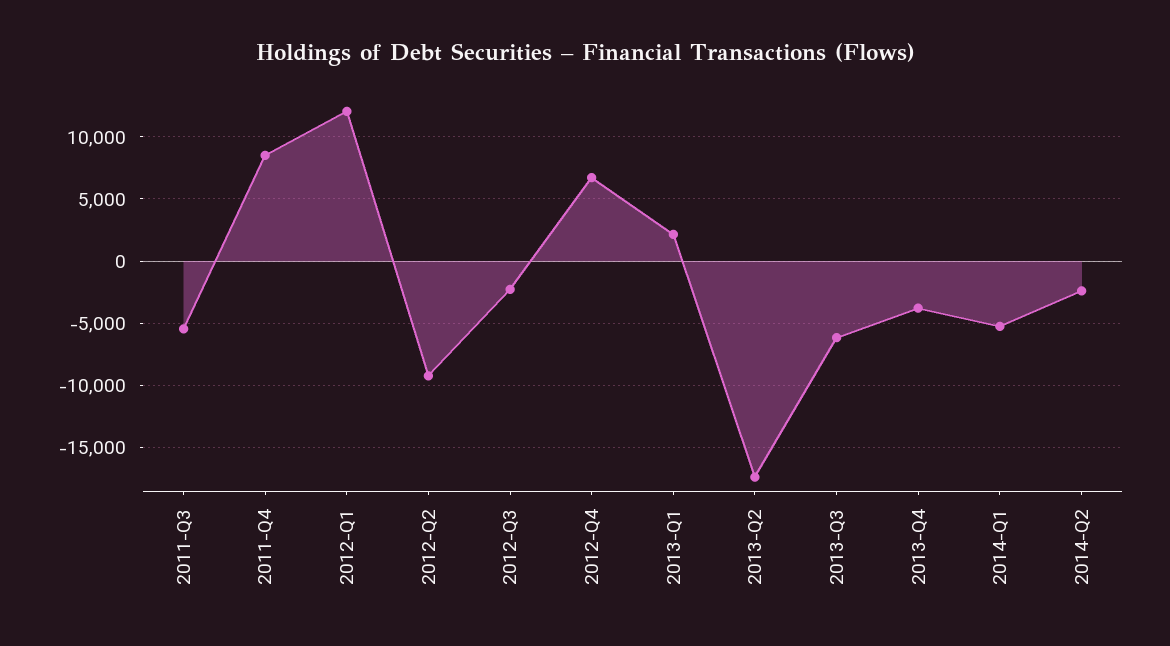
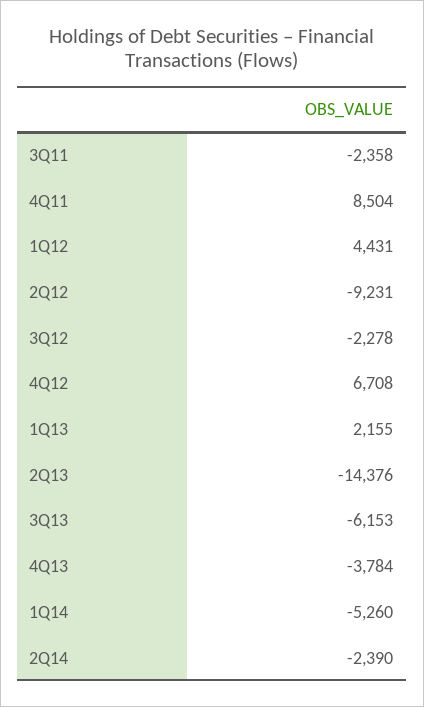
  {
-   "2011-Q3": -5500,
+   "2011-Q3": -2358,
    "2011-Q4": 8504,
-   "2012-Q1": 12000,
+   "2012-Q1": 4431,
    "2012-Q2": -9231,
    "2012-Q3": -2278,
    "2012-Q4": 6708,
    "2013-Q1": 2155,
-   "2013-Q2": -17500,
+   "2013-Q2": -14376,
    "2013-Q3": -6153,
    "2013-Q4": -3784,
    "2014-Q1": -5260,
    "2014-Q2": -2390
  }

